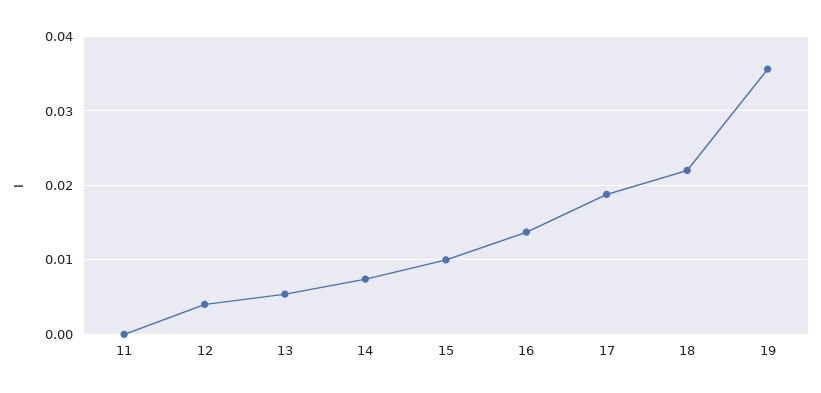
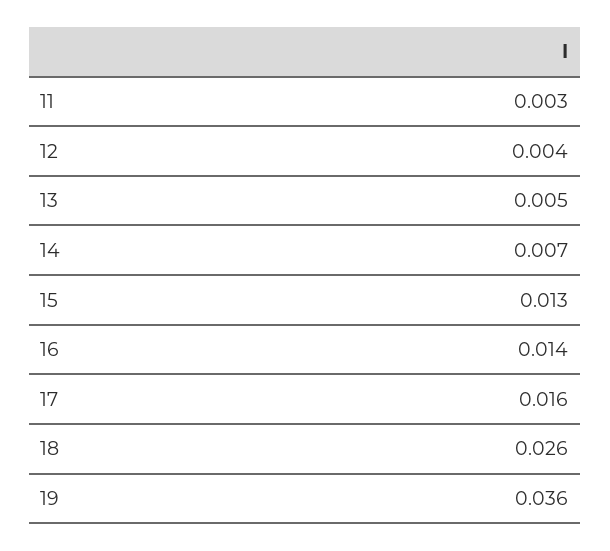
  {
-   "11": 0,
+   "11": 0.003,
    "12": 0.004,
    "13": 0.005,
    "14": 0.007,
-   "15": 0.01,
+   "15": 0.013,
    "16": 0.014,
-   "17": 0.019,
+   "17": 0.016,
-   "18": 0.022,
+   "18": 0.026,
    "19": 0.036
  }

